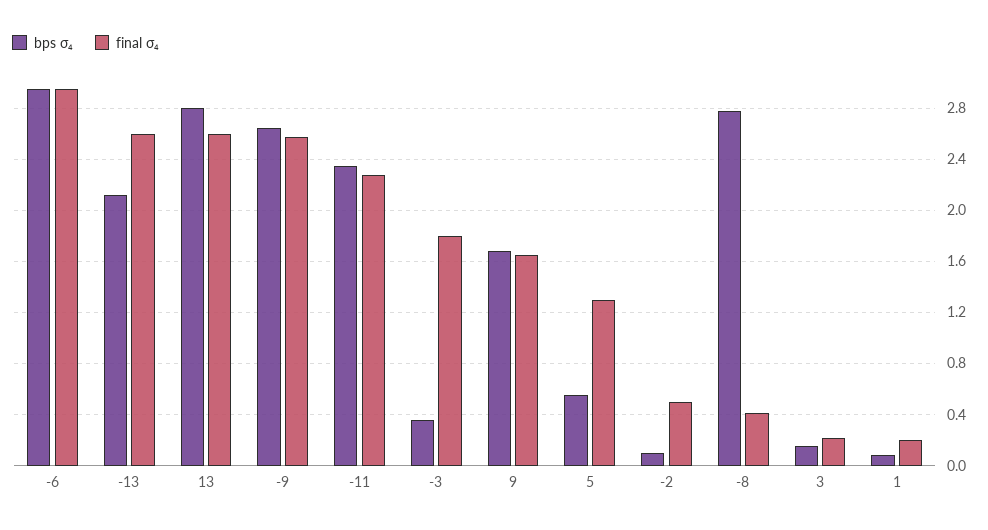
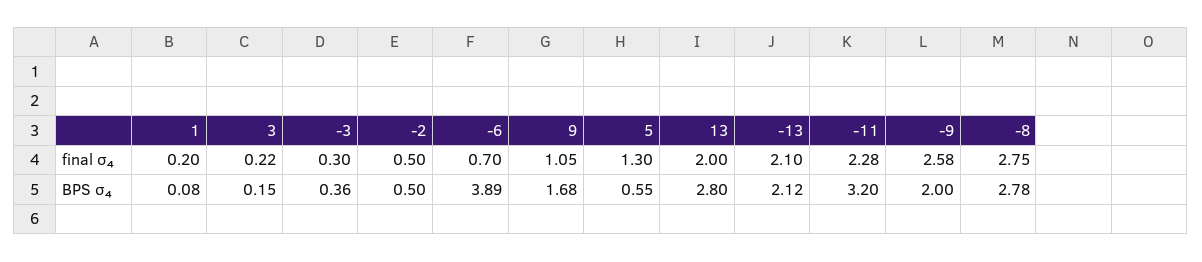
  {
    "bps σ₄": {
-     "-6": 2.95,
+     "-6": 3.89,
      "-13": 2.12,
      "13": 2.8,
-     "-9": 2.65,
+     "-9": 2,
-     "-11": 2.35,
+     "-11": 3.2,
      "-3": 0.36,
      "9": 1.68,
      "5": 0.55,
-     "-2": 0.1,
+     "-2": 0.5,
      "-8": 2.78,
      "3": 0.15,
      "1": 0.08
    },
    "final σ₄": {
-     "-6": 2.95,
+     "-6": 0.7,
-     "-13": 2.6,
+     "-13": 2.1,
-     "13": 2.6,
+     "13": 2,
      "-9": 2.58,
      "-11": 2.28,
-     "-3": 1.8,
+     "-3": 0.3,
-     "9": 1.65,
+     "9": 1.05,
      "5": 1.3,
      "-2": 0.5,
-     "-8": 0.4,
+     "-8": 2.75,
      "3": 0.22,
      "1": 0.2
    }
  }

